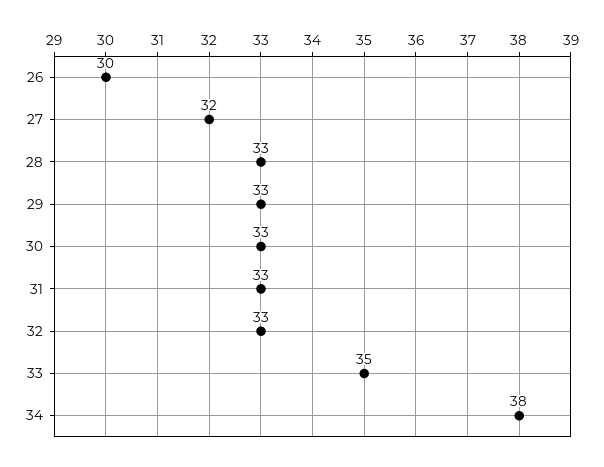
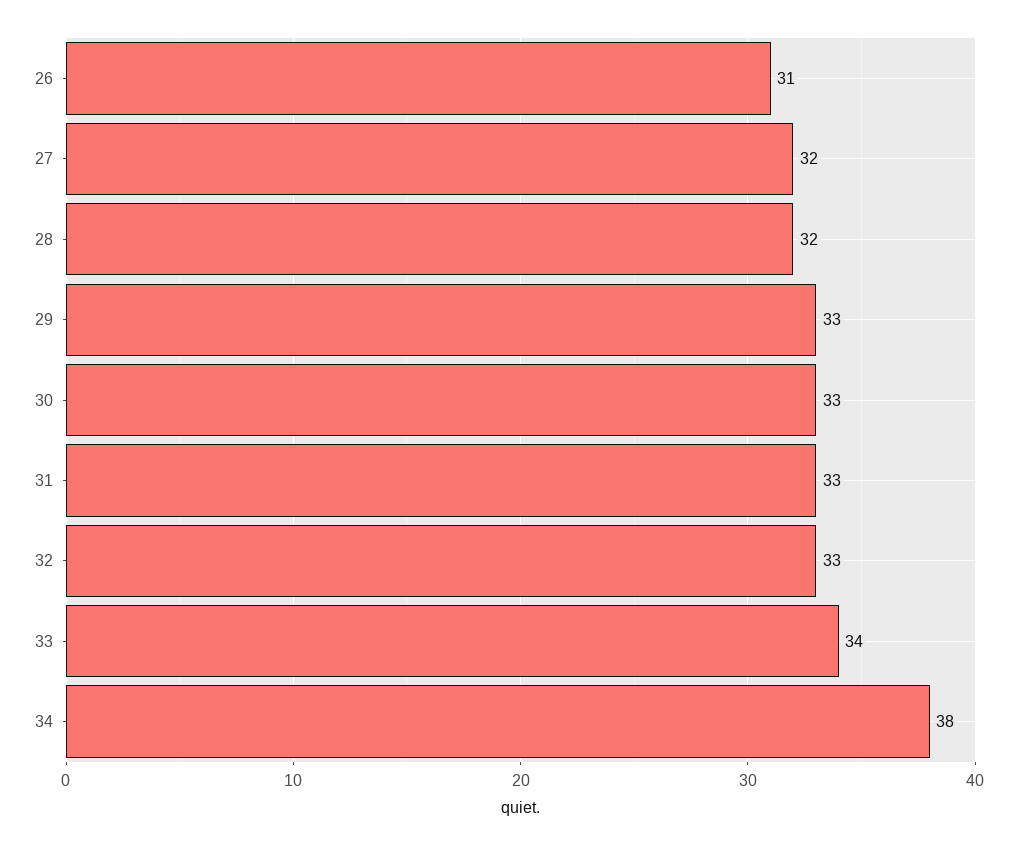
  {
-   "26": 30,
+   "26": 31,
    "27": 32,
-   "28": 33,
+   "28": 32,
    "29": 33,
    "30": 33,
    "31": 33,
    "32": 33,
-   "33": 35,
+   "33": 34,
    "34": 38
  }

